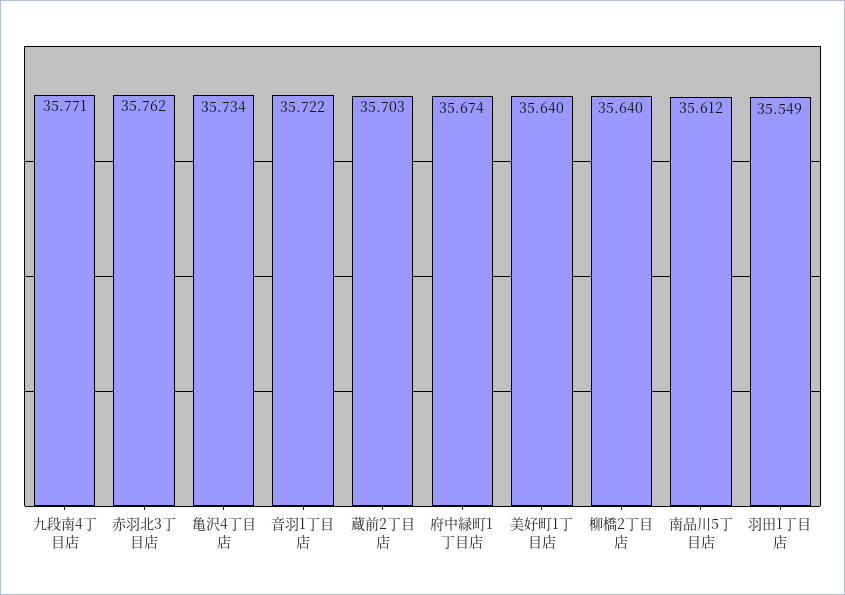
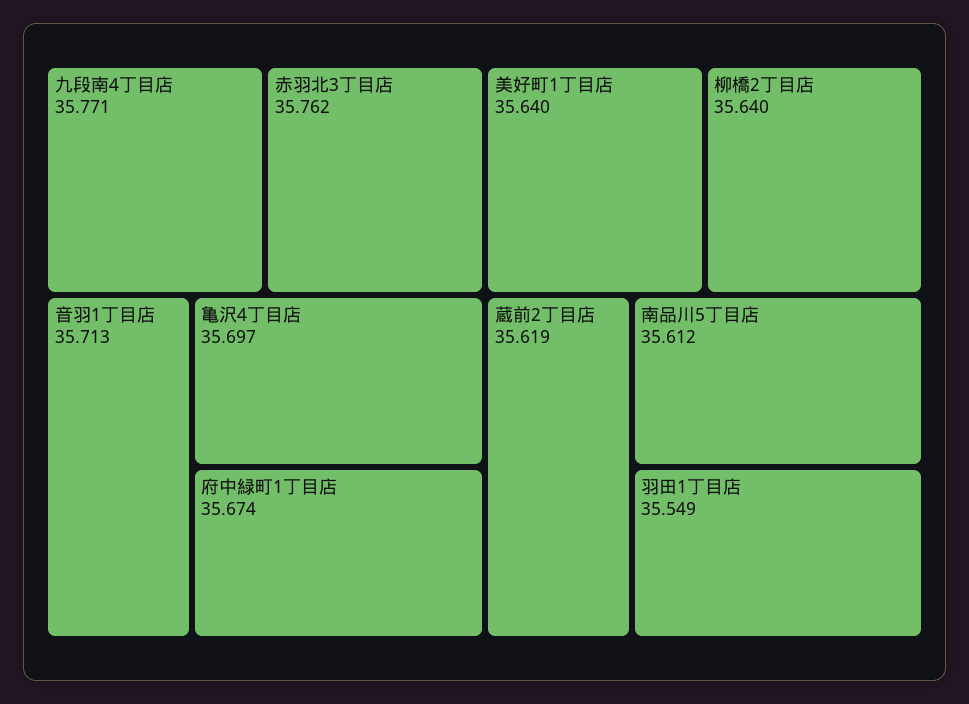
  {
    "九段南4丁目店": 35.771,
    "赤羽北3丁目店": 35.762,
-   "亀沢4丁目店": 35.734,
+   "亀沢4丁目店": 35.697,
-   "音羽1丁目店": 35.722,
+   "音羽1丁目店": 35.713,
-   "蔵前2丁目店": 35.703,
+   "蔵前2丁目店": 35.619,
    "府中緑町1丁目店": 35.674,
    "美好町1丁目店": 35.64,
    "柳橋2丁目店": 35.64,
    "南品川5丁目店": 35.612,
    "羽田1丁目店": 35.549
  }

